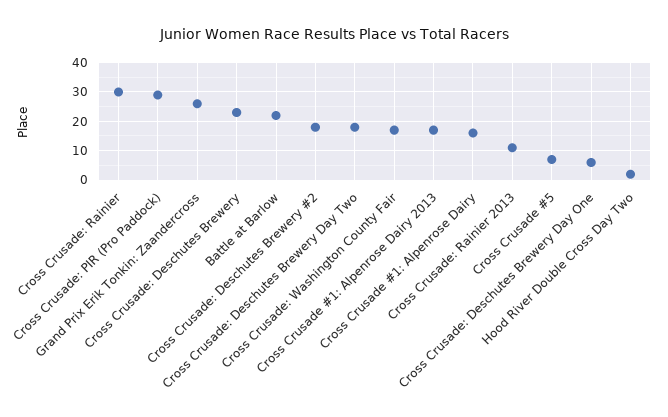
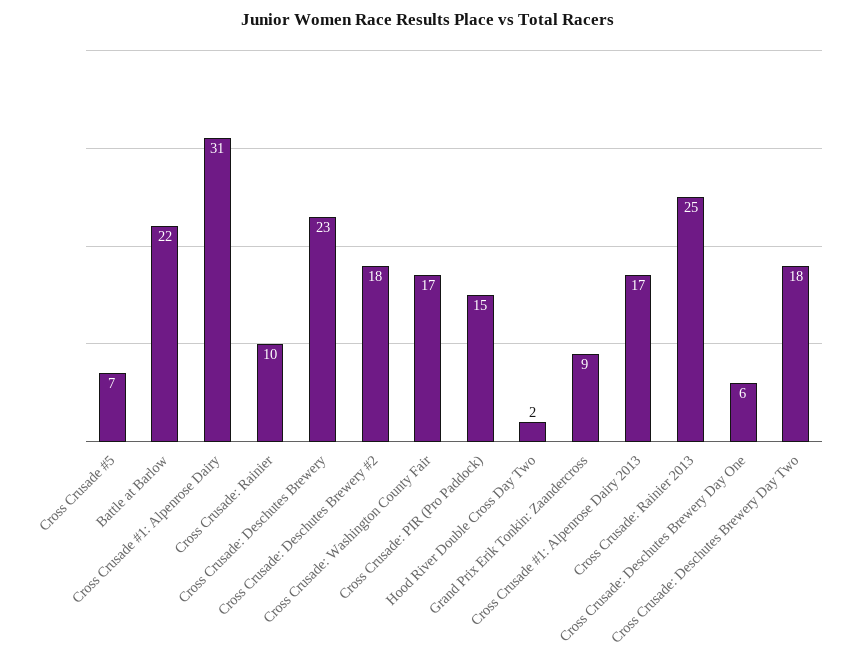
  {
-   "Cross Crusade: Rainier": 30,
+   "Cross Crusade: Rainier": 10,
-   "Cross Crusade: PIR (Pro Paddock)": 30,
+   "Cross Crusade: PIR (Pro Paddock)": 15,
-   "Grand Prix Erik Tonkin: Zaandercross": 25,
+   "Grand Prix Erik Tonkin: Zaandercross": 9,
    "Cross Crusade: Deschutes Brewery": 23,
    "Battle at Barlow": 22,
    "Cross Crusade: Deschutes Brewery #2": 18,
    "Cross Crusade: Deschutes Brewery Day Two": 18,
    "Cross Crusade: Washington County Fair": 17,
    "Cross Crusade #1: Alpenrose Dairy 2013": 17,
-   "Cross Crusade #1: Alpenrose Dairy": 15,
+   "Cross Crusade #1: Alpenrose Dairy": 31,
-   "Cross Crusade: Rainier 2013": 10,
+   "Cross Crusade: Rainier 2013": 25,
    "Cross Crusade #5": 7,
    "Cross Crusade: Deschutes Brewery Day One": 6,
    "Hood River Double Cross Day Two": 2
  }

